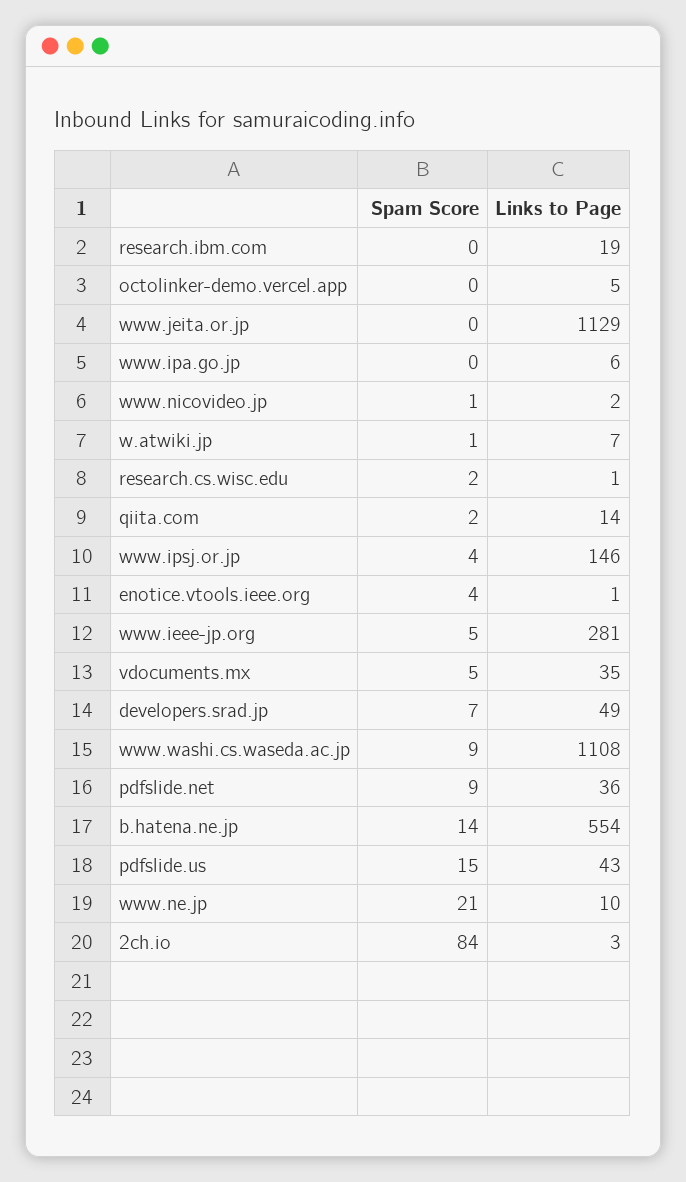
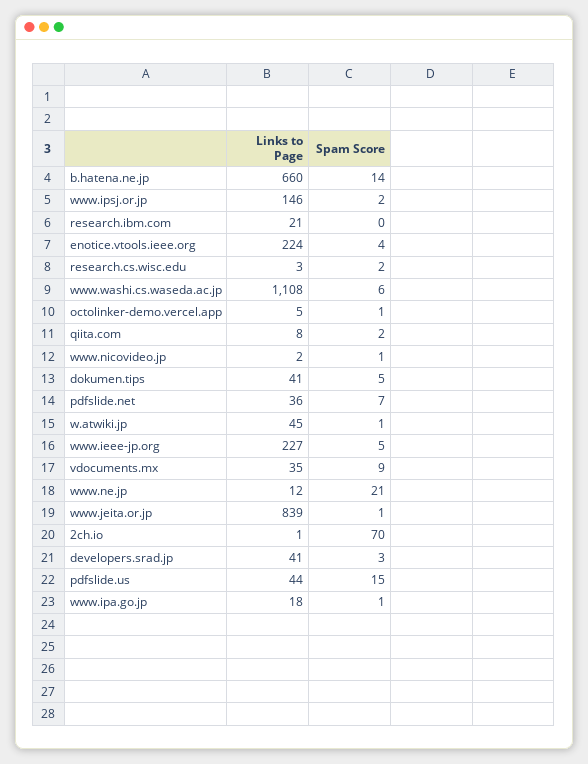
  {
    "Spam Score": {
      "research.ibm.com": 0,
-     "octolinker-demo.vercel.app": 0,
+     "octolinker-demo.vercel.app": 1,
-     "www.jeita.or.jp": 0,
+     "www.jeita.or.jp": 1,
-     "www.ipa.go.jp": 0,
+     "www.ipa.go.jp": 1,
      "www.nicovideo.jp": 1,
      "w.atwiki.jp": 1,
      "research.cs.wisc.edu": 2,
      "qiita.com": 2,
-     "www.ipsj.or.jp": 4,
+     "www.ipsj.or.jp": 2,
      "enotice.vtools.ieee.org": 4,
      "www.ieee-jp.org": 5,
-     "vdocuments.mx": 5,
+     "vdocuments.mx": 9,
-     "developers.srad.jp": 7,
+     "developers.srad.jp": 3,
-     "www.washi.cs.waseda.ac.jp": 9,
+     "www.washi.cs.waseda.ac.jp": 6,
-     "pdfslide.net": 9,
+     "pdfslide.net": 7,
      "b.hatena.ne.jp": 14,
      "pdfslide.us": 15,
      "www.ne.jp": 21,
-     "2ch.io": 84
+     "2ch.io": 70,
+     "dokumen.tips": 5
    },
    "Links to Page": {
-     "research.ibm.com": 19,
+     "research.ibm.com": 21,
      "octolinker-demo.vercel.app": 5,
-     "www.jeita.or.jp": 1129,
+     "www.jeita.or.jp": 839,
-     "www.ipa.go.jp": 6,
+     "www.ipa.go.jp": 18,
      "www.nicovideo.jp": 2,
-     "w.atwiki.jp": 7,
+     "w.atwiki.jp": 45,
-     "research.cs.wisc.edu": 1,
+     "research.cs.wisc.edu": 3,
-     "qiita.com": 14,
+     "qiita.com": 8,
      "www.ipsj.or.jp": 146,
-     "enotice.vtools.ieee.org": 1,
+     "enotice.vtools.ieee.org": 224,
-     "www.ieee-jp.org": 281,
+     "www.ieee-jp.org": 227,
      "vdocuments.mx": 35,
-     "developers.srad.jp": 49,
+     "developers.srad.jp": 41,
      "www.washi.cs.waseda.ac.jp": 1108,
      "pdfslide.net": 36,
-     "b.hatena.ne.jp": 554,
+     "b.hatena.ne.jp": 660,
-     "pdfslide.us": 43,
+     "pdfslide.us": 44,
-     "www.ne.jp": 10,
+     "www.ne.jp": 12,
-     "2ch.io": 3
+     "2ch.io": 1,
+     "dokumen.tips": 41
    }
  }

